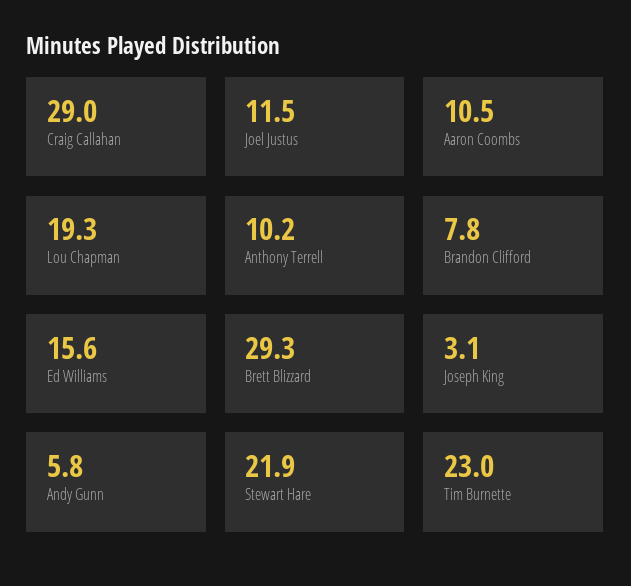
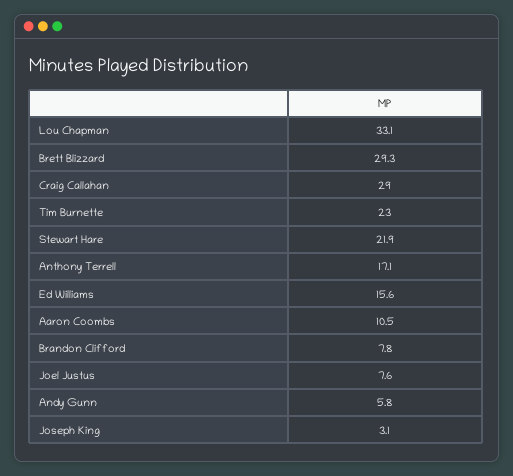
  {
    "Craig Callahan": 29,
-   "Joel Justus": 11.5,
+   "Joel Justus": 7.6,
    "Aaron Coombs": 10.5,
-   "Lou Chapman": 19.3,
+   "Lou Chapman": 33.1,
-   "Anthony Terrell": 10.2,
+   "Anthony Terrell": 17.1,
    "Brandon Clifford": 7.8,
    "Ed Williams": 15.6,
    "Brett Blizzard": 29.3,
    "Joseph King": 3.1,
    "Andy Gunn": 5.8,
    "Stewart Hare": 21.9,
    "Tim Burnette": 23
  }

